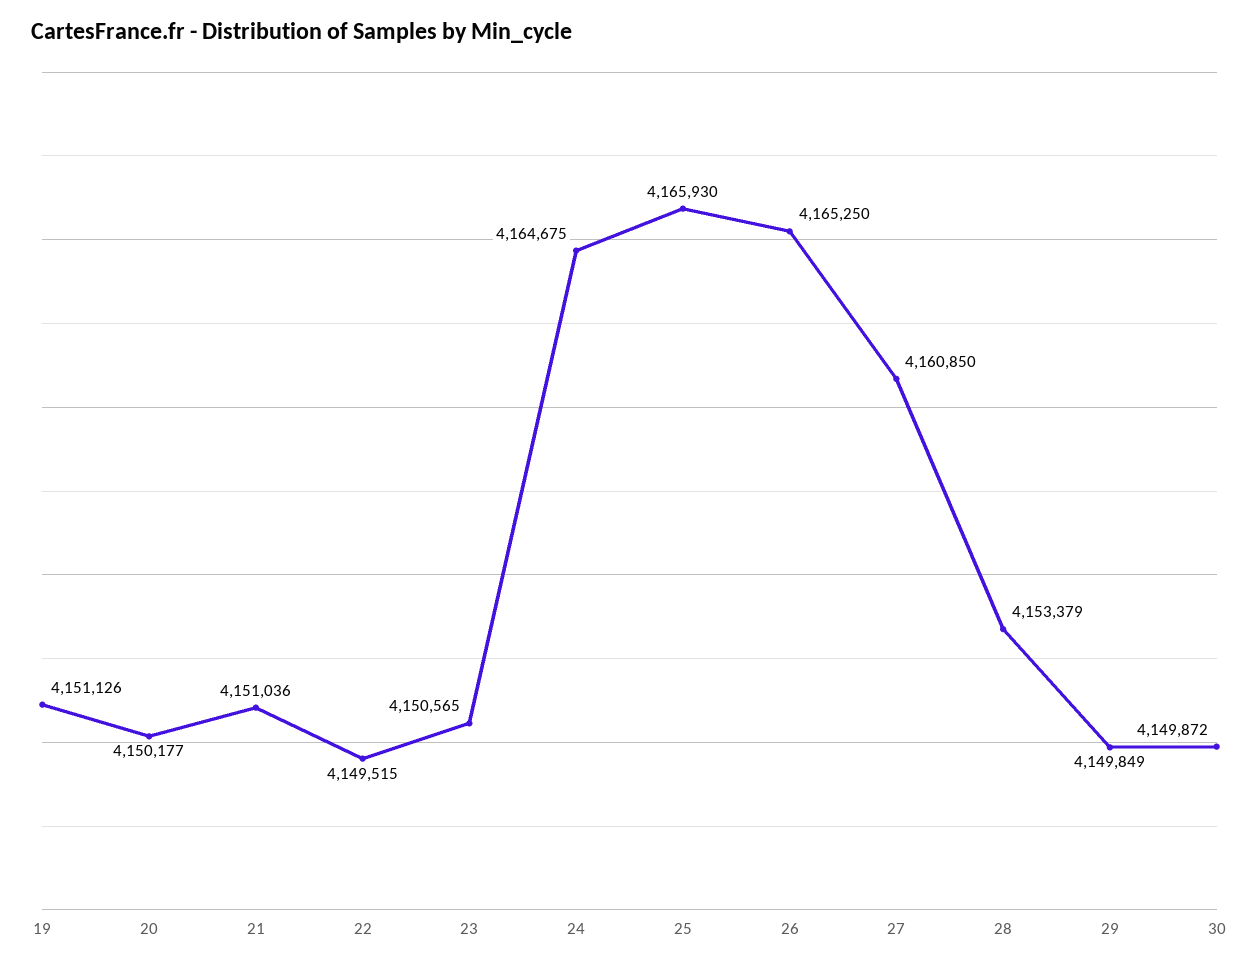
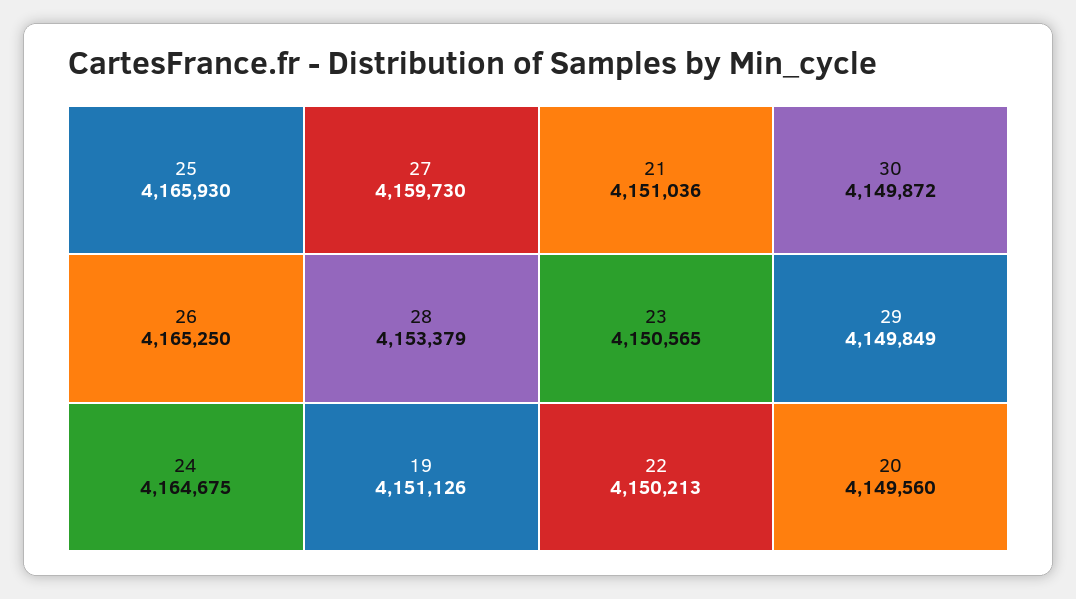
  {
    "19": 4151126,
-   "20": 4150177,
+   "20": 4149560,
    "21": 4151036,
-   "22": 4149515,
+   "22": 4150213,
    "23": 4150565,
    "24": 4164675,
    "25": 4165930,
    "26": 4165250,
-   "27": 4160850,
+   "27": 4159730,
    "28": 4153379,
    "29": 4149849,
    "30": 4149872
  }

